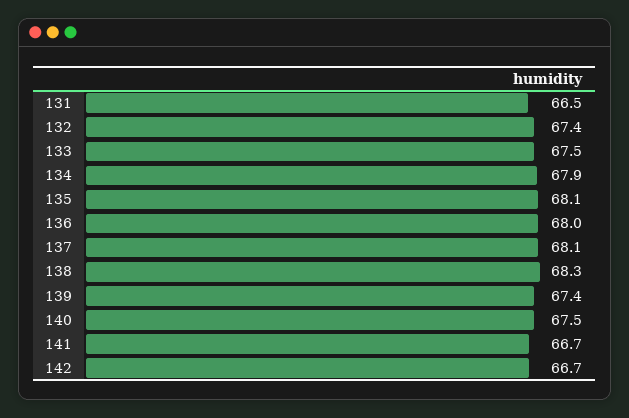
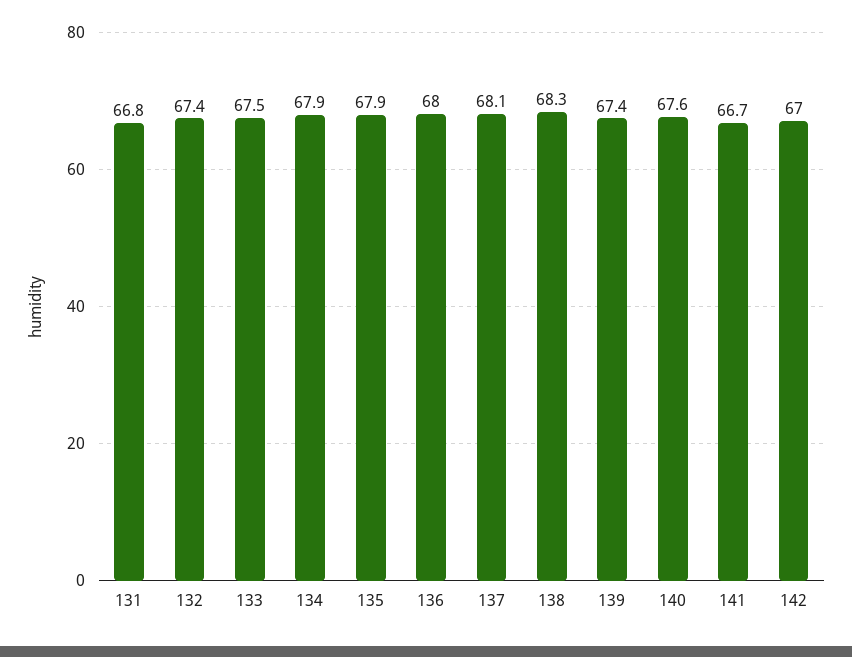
  {
-   "131": 66.5,
+   "131": 66.8,
    "132": 67.4,
    "133": 67.5,
    "134": 67.9,
-   "135": 68.1,
+   "135": 67.9,
    "136": 68,
    "137": 68.1,
    "138": 68.3,
    "139": 67.4,
-   "140": 67.5,
+   "140": 67.6,
    "141": 66.7,
-   "142": 66.7
+   "142": 67
  }

